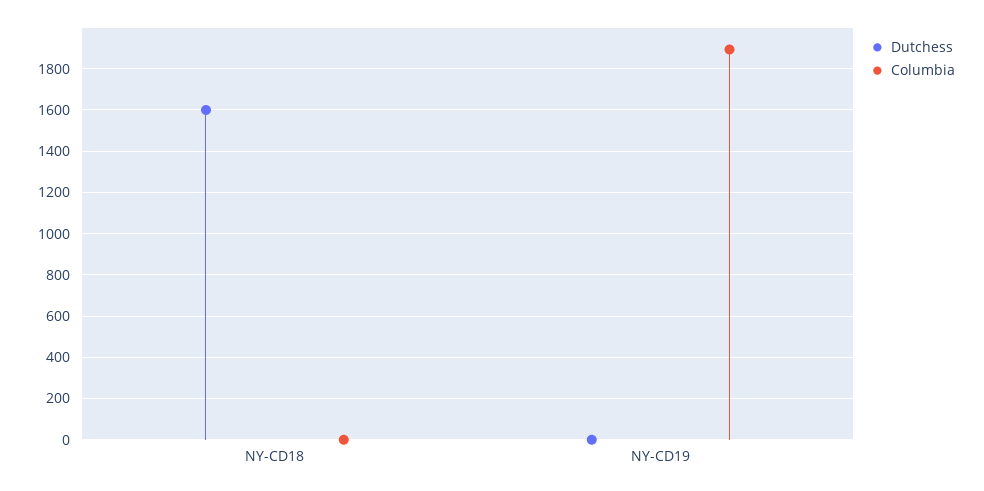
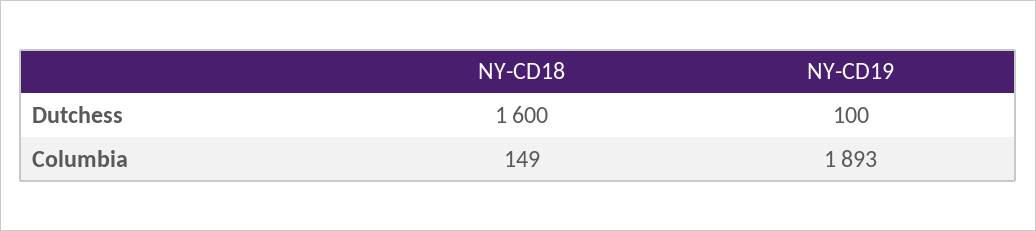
  {
    "Dutchess": {
      "NY-CD18": 1600,
-     "NY-CD19": 0
+     "NY-CD19": 100
    },
    "Columbia": {
-     "NY-CD18": 0,
+     "NY-CD18": 149,
      "NY-CD19": 1893
    }
  }

